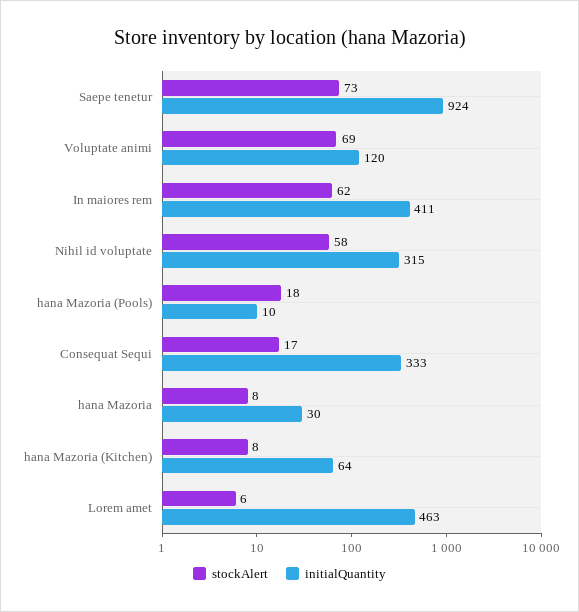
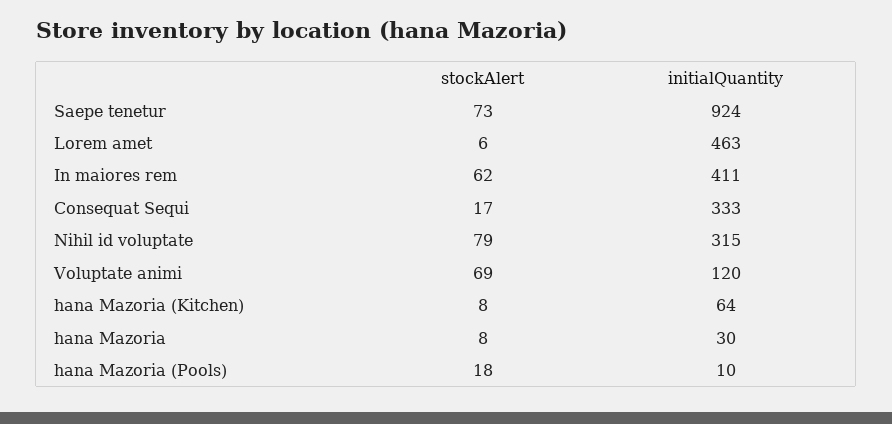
  {
    "stockAlert": {
      "Saepe tenetur": 73,
      "Voluptate animi": 69,
      "In maiores rem": 62,
-     "Nihil id voluptate": 58,
+     "Nihil id voluptate": 79,
      "hana Mazoria (Pools)": 18,
      "Consequat Sequi": 17,
      "hana Mazoria": 8,
      "hana Mazoria (Kitchen)": 8,
      "Lorem amet": 6
    },
    "initialQuantity": {
      "Saepe tenetur": 924,
      "Voluptate animi": 120,
      "In maiores rem": 411,
      "Nihil id voluptate": 315,
      "hana Mazoria (Pools)": 10,
      "Consequat Sequi": 333,
      "hana Mazoria": 30,
      "hana Mazoria (Kitchen)": 64,
      "Lorem amet": 463
    }
  }

